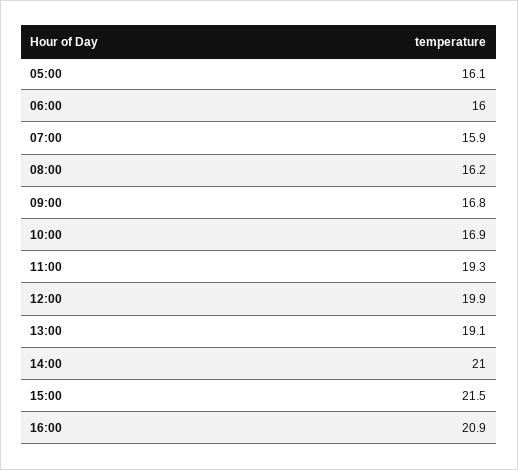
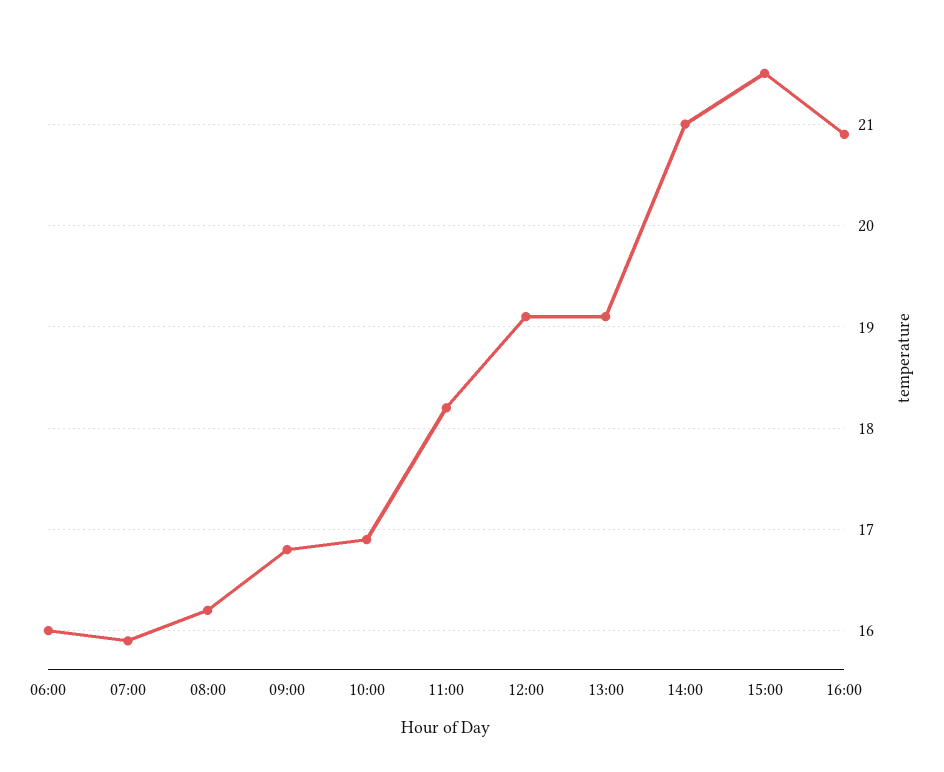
  {
-   "05:00": 16.1,
    "06:00": 16,
    "07:00": 15.9,
    "08:00": 16.2,
    "09:00": 16.8,
    "10:00": 16.9,
-   "11:00": 19.3,
+   "11:00": 18.2,
-   "12:00": 19.9,
+   "12:00": 19.1,
    "13:00": 19.1,
    "14:00": 21,
    "15:00": 21.5,
    "16:00": 20.9
  }

